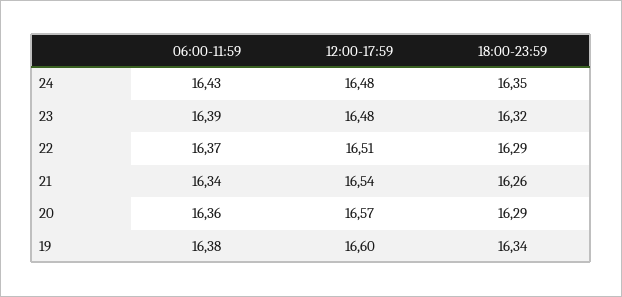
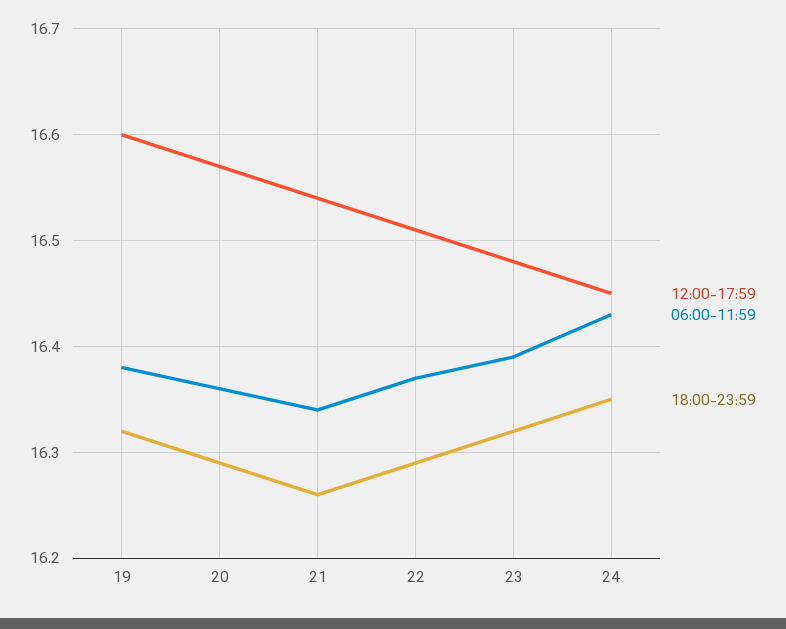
  {
    "06:00-11:59": {
      "24": 16.43,
      "23": 16.39,
      "22": 16.37,
      "21": 16.34,
      "20": 16.36,
      "19": 16.38
    },
    "12:00-17:59": {
-     "24": 16.48,
+     "24": 16.45,
      "23": 16.48,
      "22": 16.51,
      "21": 16.54,
      "20": 16.57,
      "19": 16.6
    },
    "18:00-23:59": {
      "24": 16.35,
      "23": 16.32,
      "22": 16.29,
      "21": 16.26,
      "20": 16.29,
-     "19": 16.34
+     "19": 16.32
    }
  }

